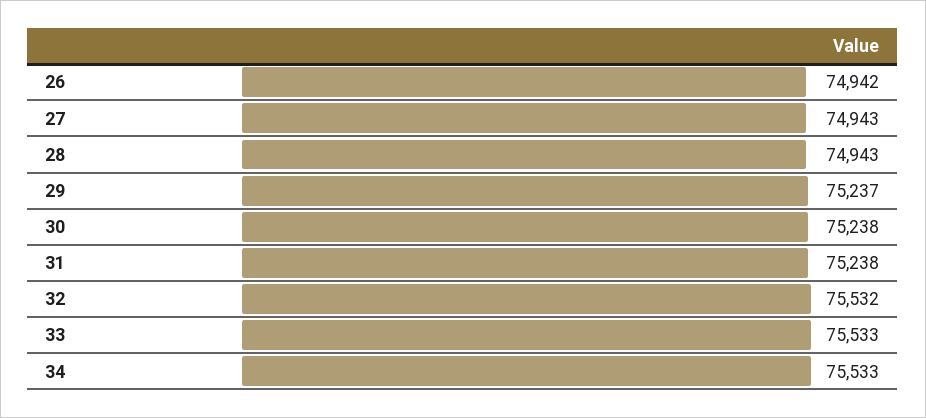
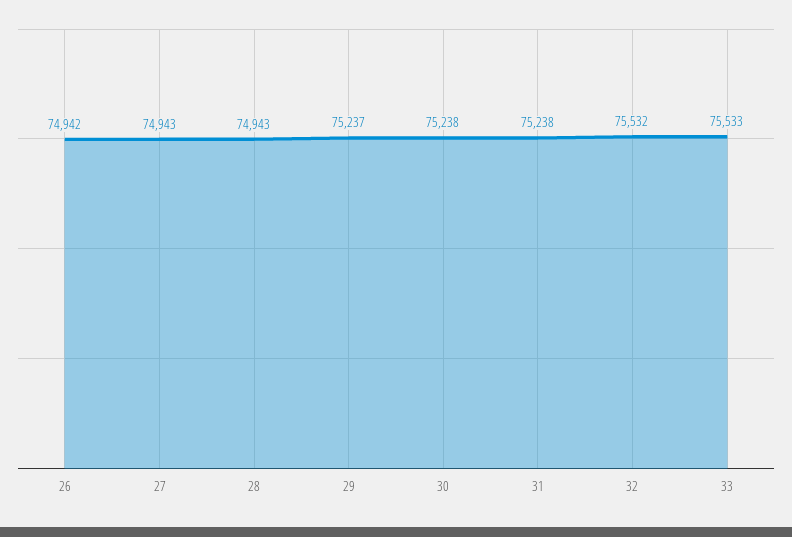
  {
    "26": 74942,
    "27": 74943,
    "28": 74943,
    "29": 75237,
    "30": 75238,
    "31": 75238,
    "32": 75532,
-   "33": 75533,
+   "33": 75533
-   "34": 75533
  }

